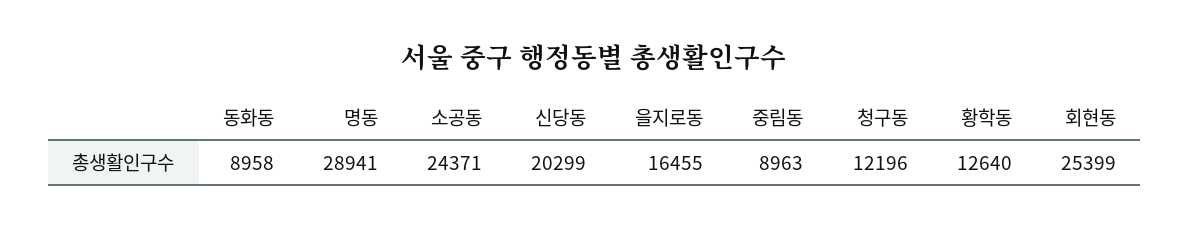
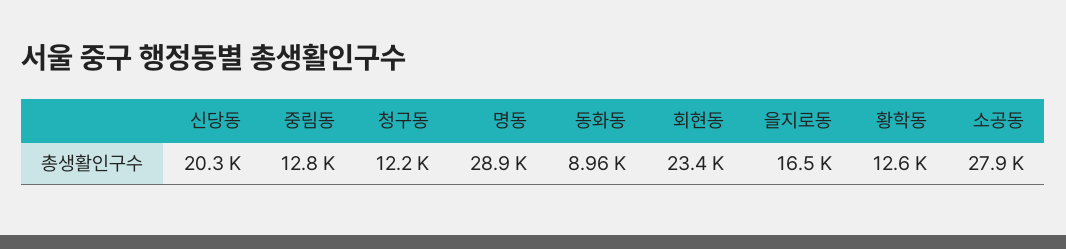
  {
    "동화동": 8958,
    "명동": 28941,
-   "소공동": 24371,
+   "소공동": 27900,
    "신당동": 20299,
    "을지로동": 16455,
-   "중림동": 8963,
+   "중림동": 12800,
    "청구동": 12196,
    "황학동": 12640,
-   "회현동": 25399
+   "회현동": 23400
  }

